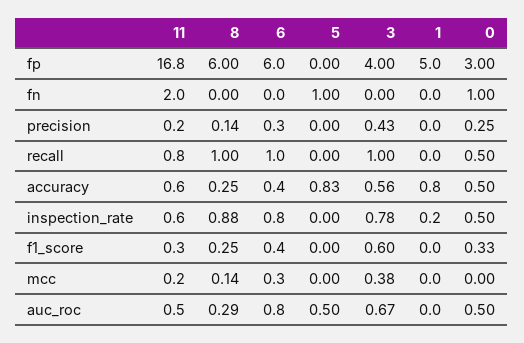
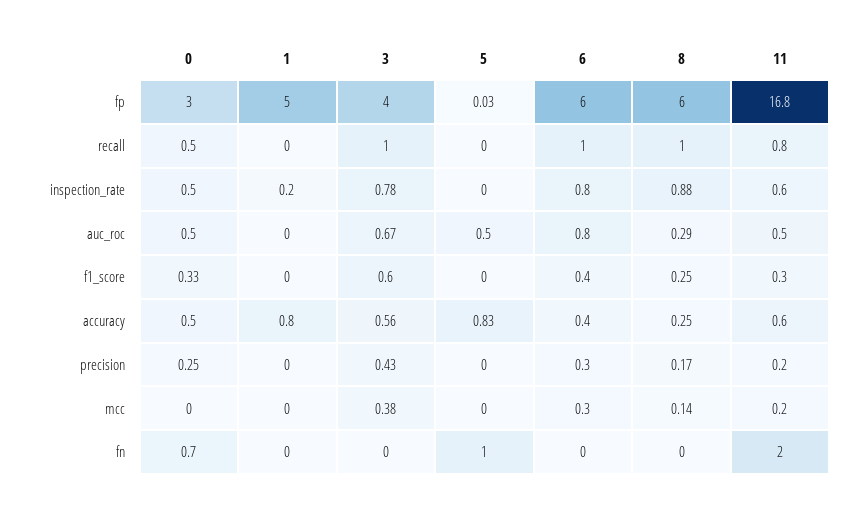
  {
    "11": {
      "fp": 16.8,
      "fn": 2,
      "precision": 0.2,
      "recall": 0.8,
      "accuracy": 0.6,
      "inspection_rate": 0.6,
      "f1_score": 0.3,
      "mcc": 0.2,
      "auc_roc": 0.5
    },
    "8": {
      "fp": 6,
      "fn": 0,
-     "precision": 0.14,
+     "precision": 0.17,
      "recall": 1,
      "accuracy": 0.25,
      "inspection_rate": 0.88,
      "f1_score": 0.25,
      "mcc": 0.14,
      "auc_roc": 0.29
    },
    "6": {
      "fp": 6,
      "fn": 0,
      "precision": 0.3,
      "recall": 1,
      "accuracy": 0.4,
      "inspection_rate": 0.8,
      "f1_score": 0.4,
      "mcc": 0.3,
      "auc_roc": 0.8
    },
    "5": {
-     "fp": 0,
+     "fp": 0.03,
      "fn": 1,
      "precision": 0,
      "recall": 0,
      "accuracy": 0.83,
      "inspection_rate": 0,
      "f1_score": 0,
      "mcc": 0,
      "auc_roc": 0.5
    },
    "3": {
      "fp": 4,
      "fn": 0,
      "precision": 0.43,
      "recall": 1,
      "accuracy": 0.56,
      "inspection_rate": 0.78,
      "f1_score": 0.6,
      "mcc": 0.38,
      "auc_roc": 0.67
    },
    "1": {
      "fp": 5,
      "fn": 0,
      "precision": 0,
      "recall": 0,
      "accuracy": 0.8,
      "inspection_rate": 0.2,
      "f1_score": 0,
      "mcc": 0,
      "auc_roc": 0
    },
    "0": {
      "fp": 3,
-     "fn": 1,
+     "fn": 0.7,
      "precision": 0.25,
      "recall": 0.5,
      "accuracy": 0.5,
      "inspection_rate": 0.5,
      "f1_score": 0.33,
      "mcc": 0,
      "auc_roc": 0.5
    }
  }

